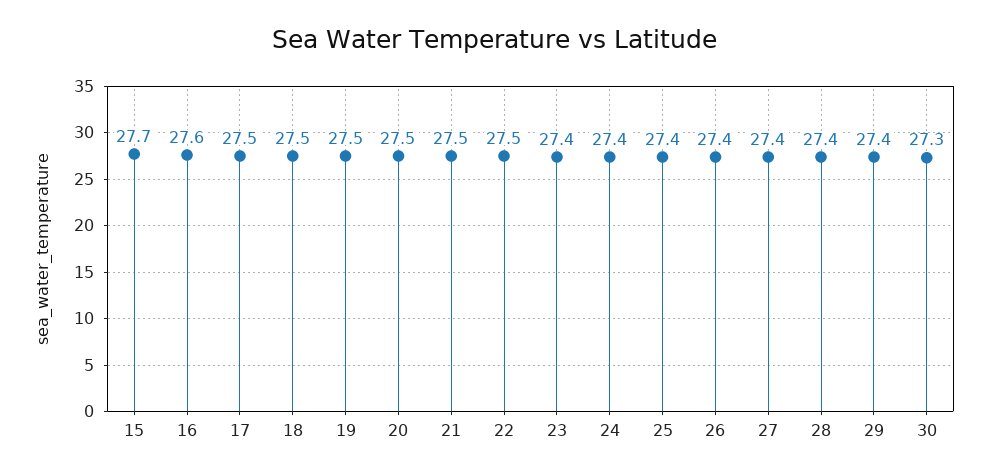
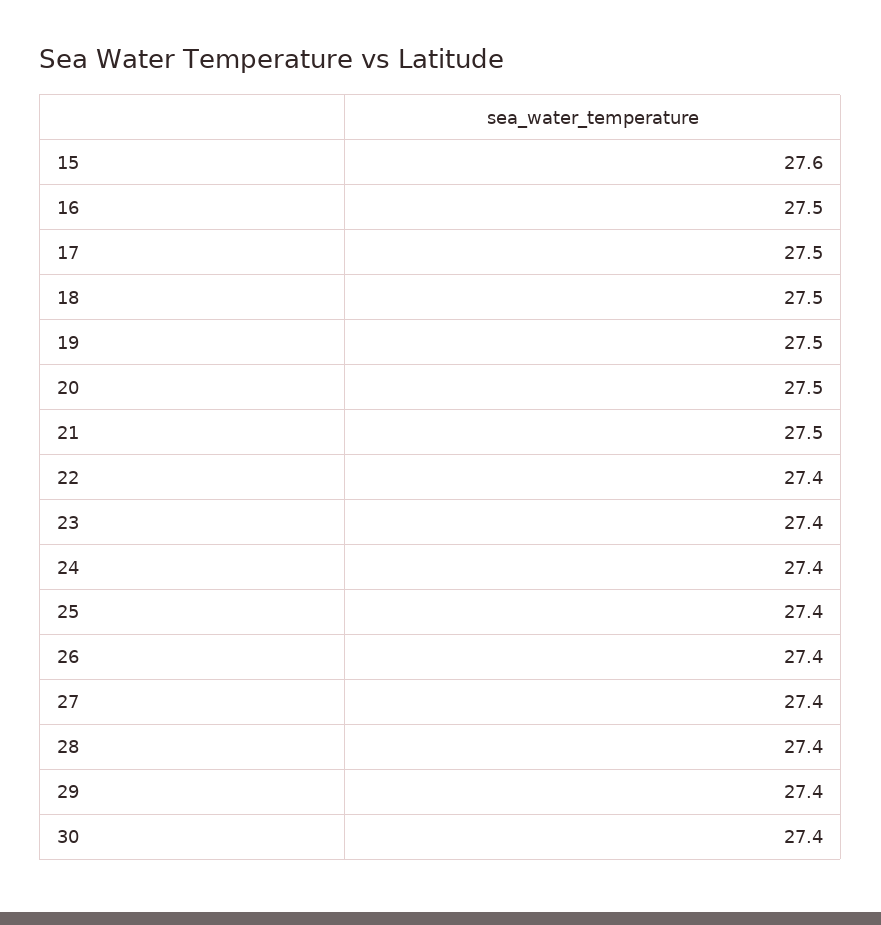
  {
-   "15": 27.7,
+   "15": 27.6,
-   "16": 27.6,
+   "16": 27.5,
    "17": 27.5,
    "18": 27.5,
    "19": 27.5,
    "20": 27.5,
    "21": 27.5,
-   "22": 27.5,
+   "22": 27.4,
    "23": 27.4,
    "24": 27.4,
    "25": 27.4,
    "26": 27.4,
    "27": 27.4,
    "28": 27.4,
    "29": 27.4,
-   "30": 27.3
+   "30": 27.4
  }

